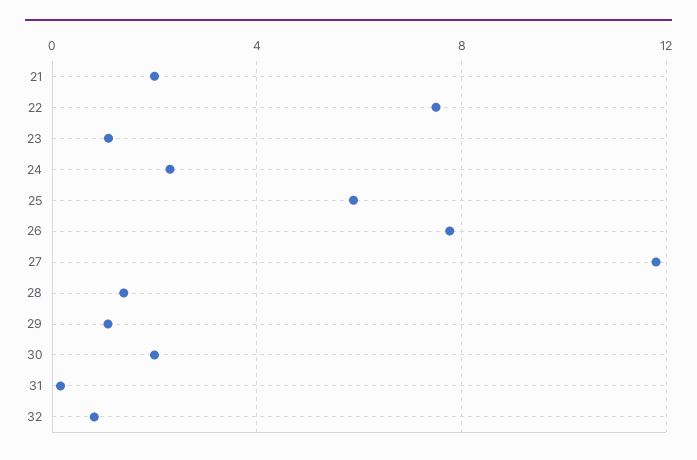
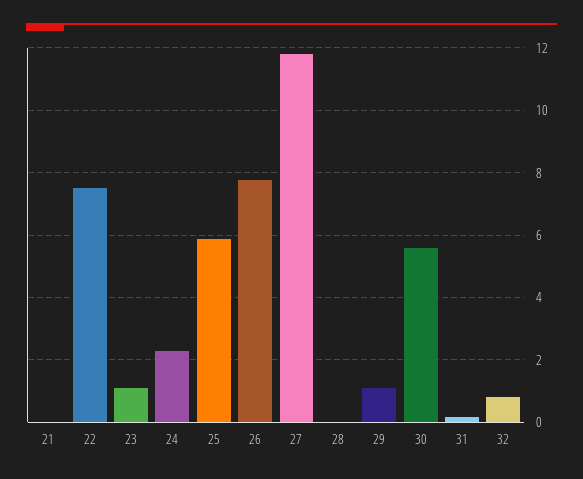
  {
-   "21": 2,
+   "21": 0,
    "22": 7.6,
    "23": 1.2,
    "24": 2.4,
    "25": 5.8,
    "26": 7.8,
    "27": 11.8,
-   "28": 1.5,
+   "28": 0,
    "29": 1,
-   "30": 2,
+   "30": 5.6,
    "31": 0.2,
    "32": 0.8
  }

